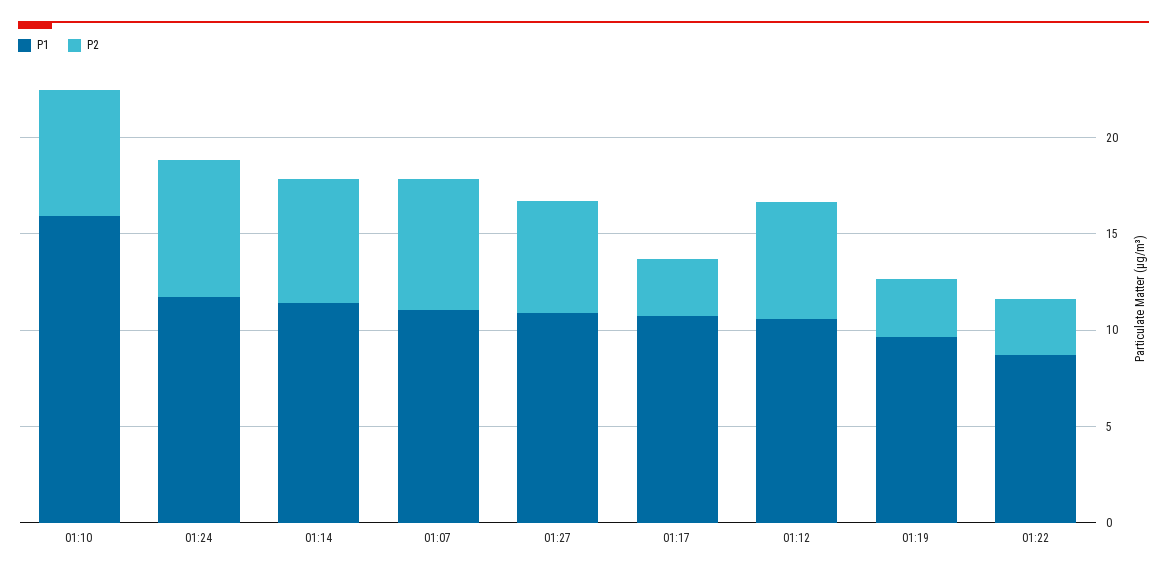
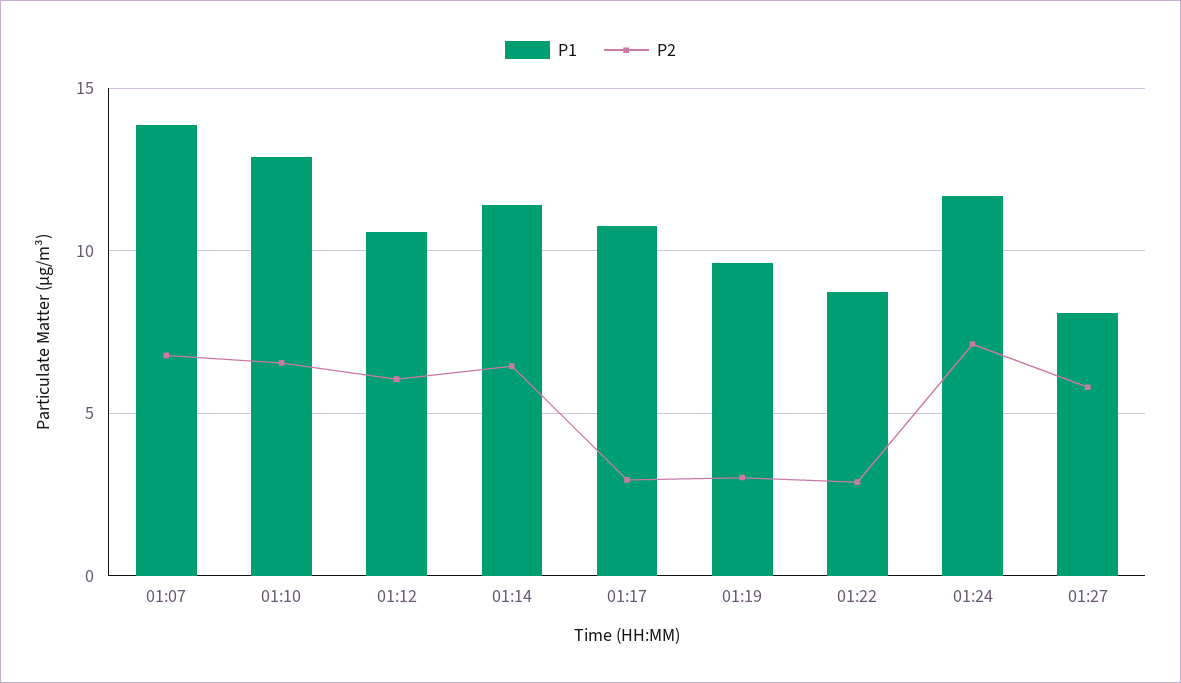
  {
    "P1": {
-     "01:10": 16,
+     "01:10": 13,
      "01:24": 11.5,
      "01:14": 11.5,
-     "01:07": 11,
+     "01:07": 14,
-     "01:27": 11,
+     "01:27": 8,
      "01:17": 11,
      "01:12": 10.5,
      "01:19": 9.5,
      "01:22": 8.5
    },
    "P2": {
      "01:10": 6.5,
      "01:24": 7,
      "01:14": 6.5,
      "01:07": 7,
      "01:27": 6,
      "01:17": 3,
      "01:12": 6,
      "01:19": 3,
      "01:22": 3
    }
  }

